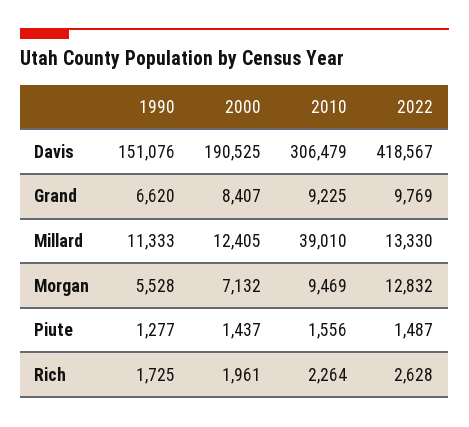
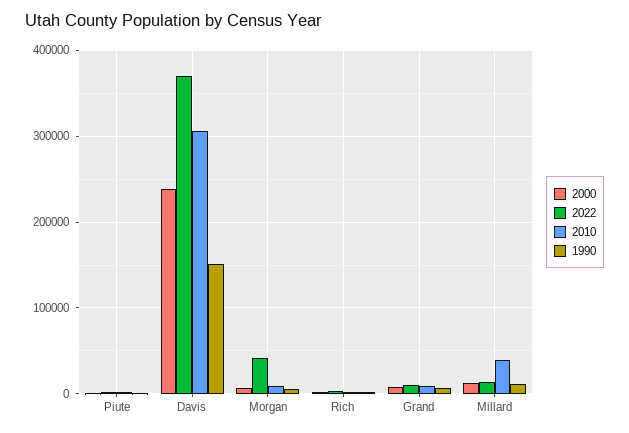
  {
    "1990": {
      "Davis": 151076,
      "Grand": 6620,
      "Millard": 11333,
      "Morgan": 5528,
      "Piute": 1277,
      "Rich": 1725
    },
    "2000": {
-     "Davis": 190525,
+     "Davis": 240000,
      "Grand": 8407,
      "Millard": 12405,
      "Morgan": 7132,
      "Piute": 1437,
      "Rich": 1961
    },
    "2010": {
      "Davis": 306479,
      "Grand": 9225,
      "Millard": 39010,
      "Morgan": 9469,
      "Piute": 1556,
      "Rich": 2264
    },
    "2022": {
-     "Davis": 418567,
+     "Davis": 370000,
      "Grand": 9769,
      "Millard": 13330,
-     "Morgan": 12832,
+     "Morgan": 40000,
      "Piute": 1487,
      "Rich": 2628
    }
  }

